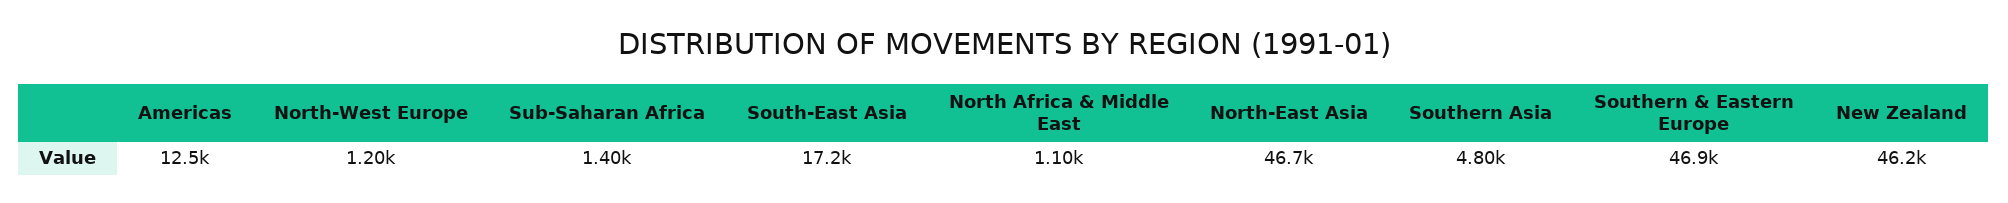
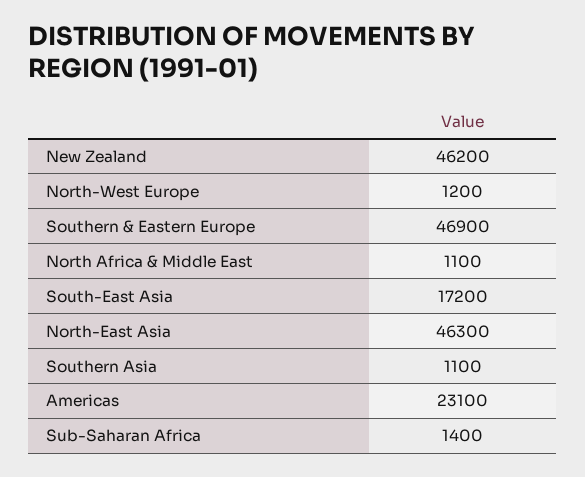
  {
-   "Americas": 12500,
+   "Americas": 23100,
    "North-West Europe": 1200,
    "Sub-Saharan Africa": 1400,
    "South-East Asia": 17200,
    "North Africa & Middle East": 1100,
-   "North-East Asia": 46700,
+   "North-East Asia": 46300,
-   "Southern Asia": 4800,
+   "Southern Asia": 1100,
    "Southern & Eastern Europe": 46900,
    "New Zealand": 46200
  }

